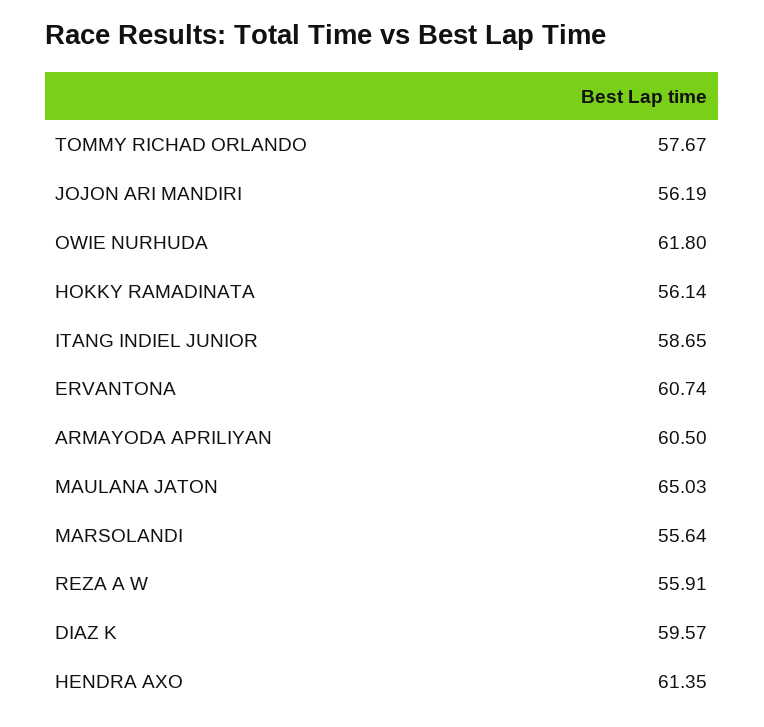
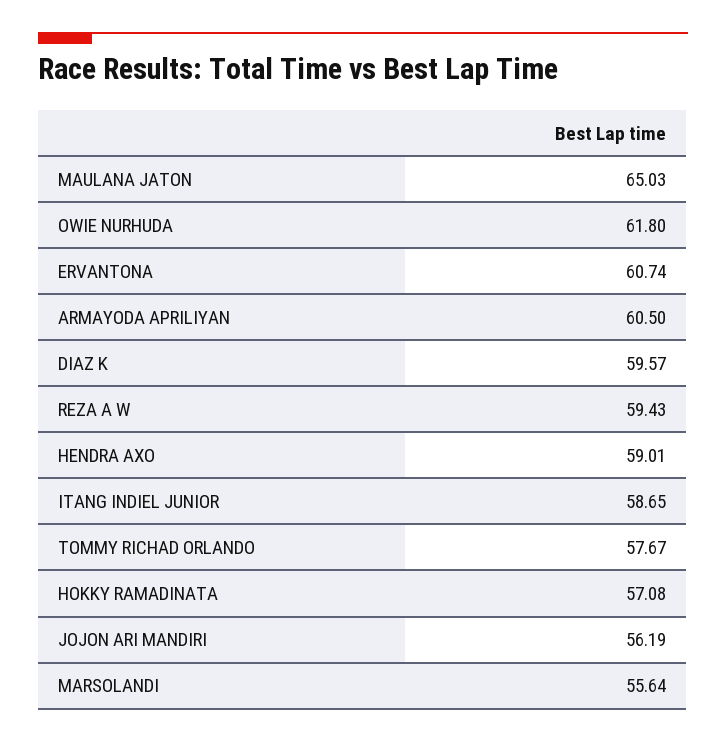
  {
    "TOMMY RICHAD ORLANDO": 57.67,
    "JOJON ARI MANDIRI": 56.19,
    "OWIE NURHUDA": 61.8,
-   "HOKKY RAMADINATA": 56.14,
+   "HOKKY RAMADINATA": 57.08,
    "ITANG INDIEL JUNIOR": 58.65,
    "ERVANTONA": 60.74,
    "ARMAYODA APRILIYAN": 60.5,
    "MAULANA JATON": 65.03,
    "MARSOLANDI": 55.64,
-   "REZA A W": 55.91,
+   "REZA A W": 59.43,
    "DIAZ K": 59.57,
-   "HENDRA AXO": 61.35
+   "HENDRA AXO": 59.01
  }

